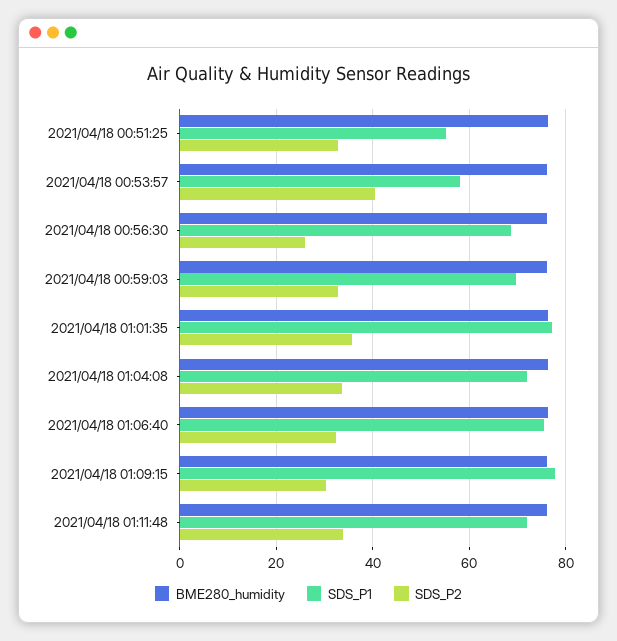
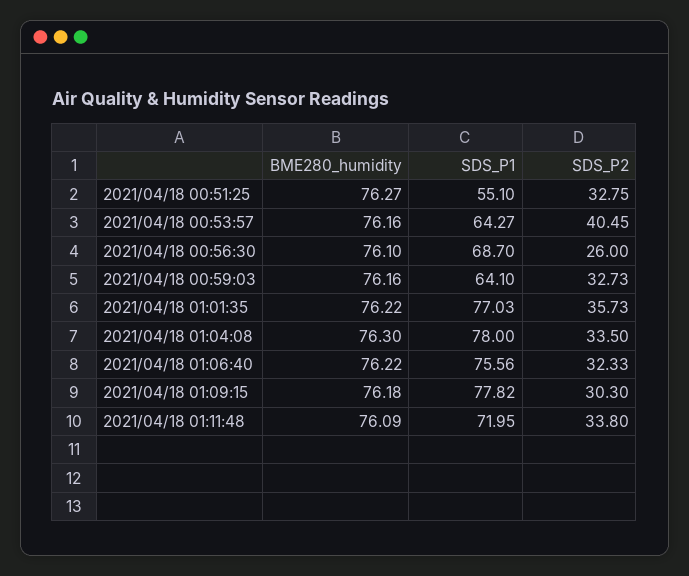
  {
    "BME280_humidity": {
      "2021/04/18 00:51:25": 76.27,
      "2021/04/18 00:53:57": 76.16,
      "2021/04/18 00:56:30": 76.1,
      "2021/04/18 00:59:03": 76.16,
      "2021/04/18 01:01:35": 76.22,
      "2021/04/18 01:04:08": 76.3,
      "2021/04/18 01:06:40": 76.22,
      "2021/04/18 01:09:15": 76.18,
      "2021/04/18 01:11:48": 76.09
    },
    "SDS_P1": {
      "2021/04/18 00:51:25": 55.1,
-     "2021/04/18 00:53:57": 58,
+     "2021/04/18 00:53:57": 64.27,
      "2021/04/18 00:56:30": 68.7,
-     "2021/04/18 00:59:03": 70,
+     "2021/04/18 00:59:03": 64.1,
      "2021/04/18 01:01:35": 77.03,
-     "2021/04/18 01:04:08": 72,
+     "2021/04/18 01:04:08": 78,
      "2021/04/18 01:06:40": 75.56,
      "2021/04/18 01:09:15": 77.82,
      "2021/04/18 01:11:48": 71.95
    },
    "SDS_P2": {
      "2021/04/18 00:51:25": 32.75,
      "2021/04/18 00:53:57": 40.45,
      "2021/04/18 00:56:30": 26,
      "2021/04/18 00:59:03": 32.73,
      "2021/04/18 01:01:35": 35.73,
      "2021/04/18 01:04:08": 33.5,
      "2021/04/18 01:06:40": 32.33,
      "2021/04/18 01:09:15": 30.3,
      "2021/04/18 01:11:48": 33.8
    }
  }

